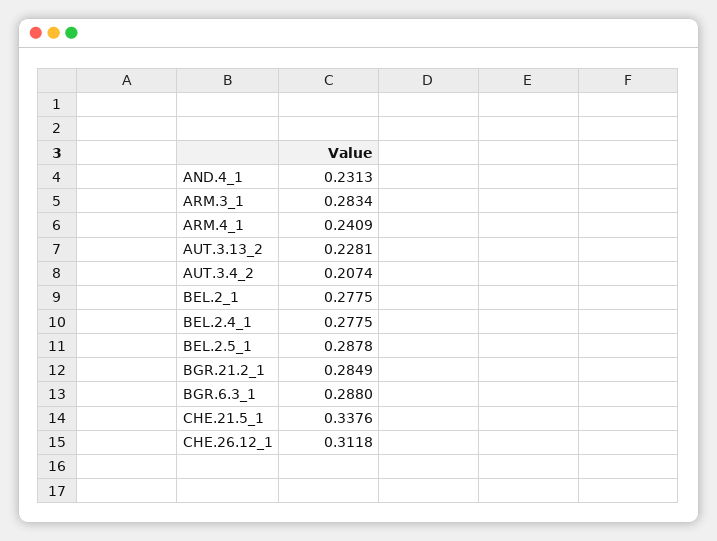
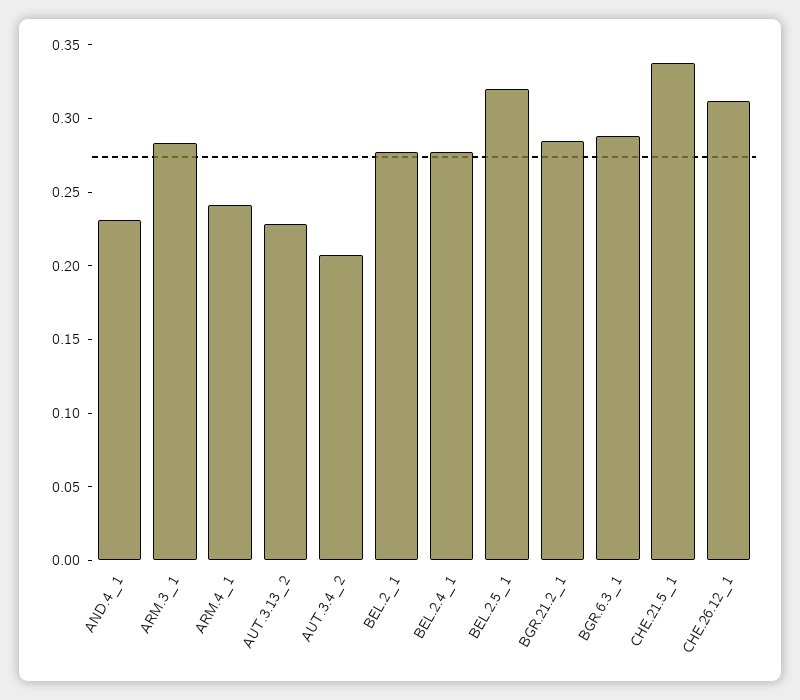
  {
    "AND.4_1": 0.2313,
    "ARM.3_1": 0.2834,
    "ARM.4_1": 0.2409,
    "AUT.3.13_2": 0.2281,
    "AUT.3.4_2": 0.2074,
    "BEL.2_1": 0.2775,
    "BEL.2.4_1": 0.2775,
-   "BEL.2.5_1": 0.2878,
+   "BEL.2.5_1": 0.32,
    "BGR.21.2_1": 0.2849,
    "BGR.6.3_1": 0.288,
    "CHE.21.5_1": 0.3376,
    "CHE.26.12_1": 0.3118
  }

